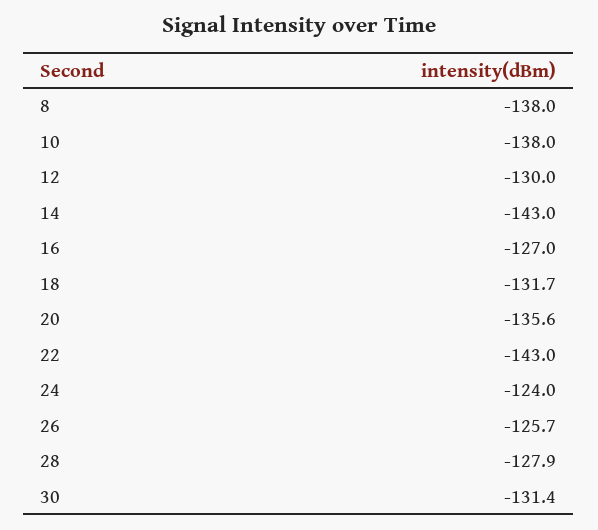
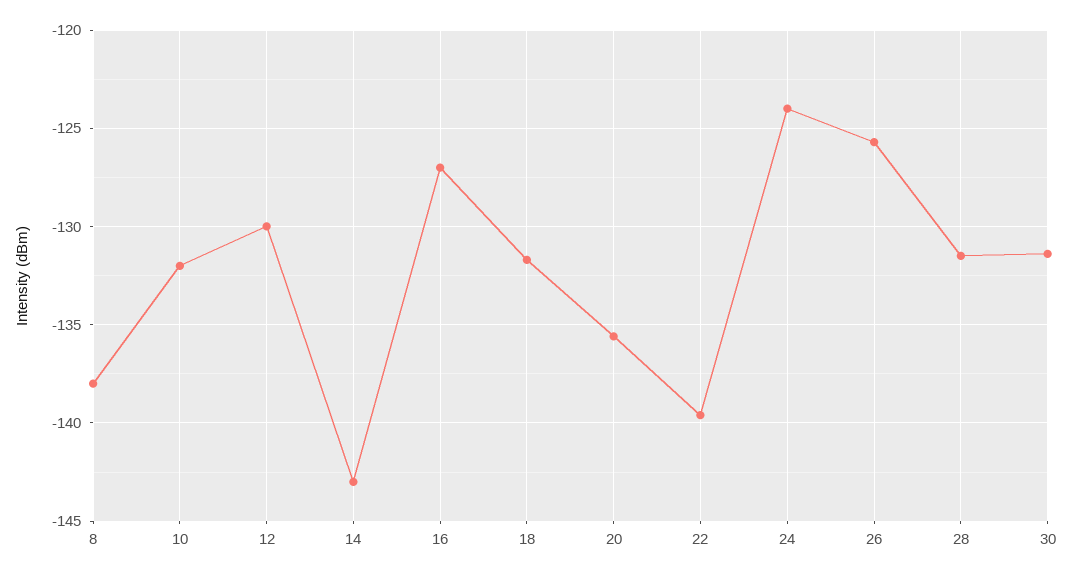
  {
    "8": -138,
-   "10": -138,
+   "10": -132,
    "12": -130,
    "14": -143,
    "16": -127,
    "18": -131.7,
    "20": -135.6,
-   "22": -143,
+   "22": -139.5,
    "24": -124,
    "26": -125.7,
-   "28": -127.9,
+   "28": -131.5,
    "30": -131.4
  }

